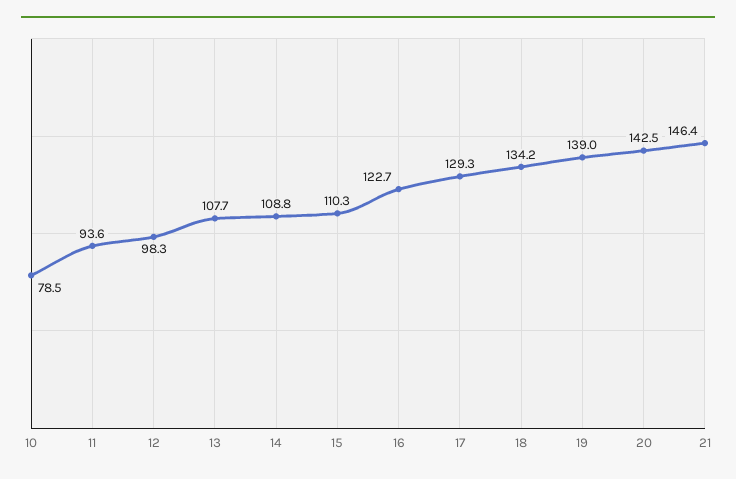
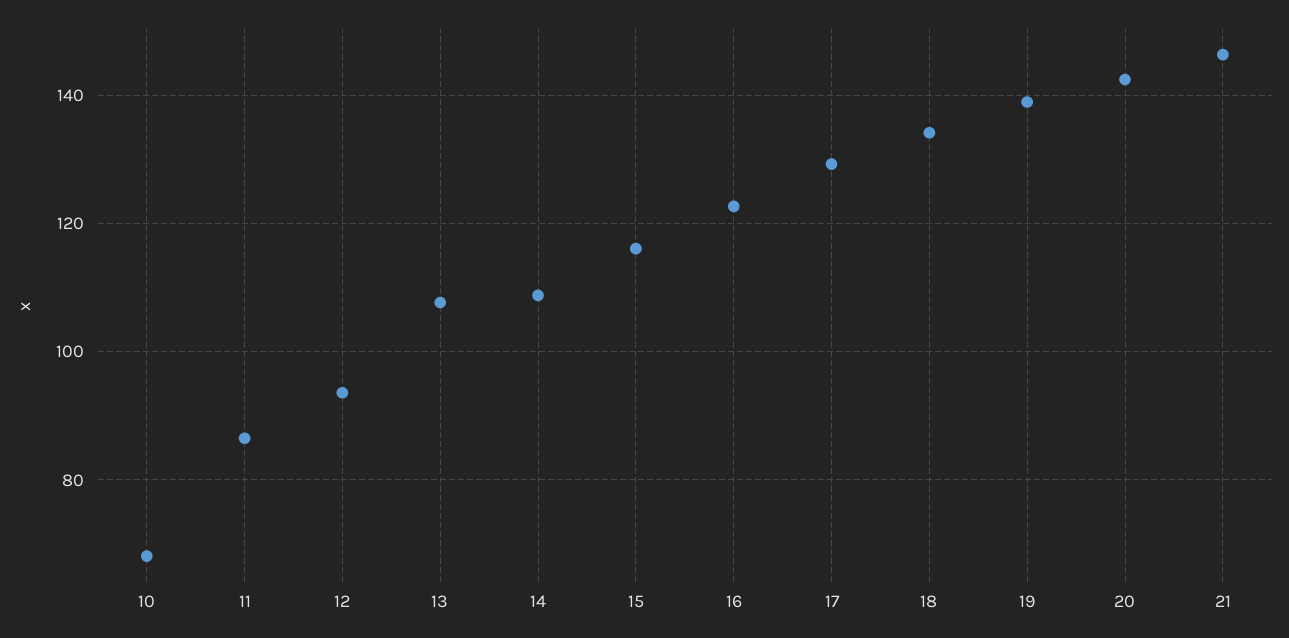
  {
-   "10": 78.5,
+   "10": 68,
-   "11": 93.6,
+   "11": 86,
-   "12": 98.3,
+   "12": 94,
    "13": 107.7,
    "14": 108.8,
-   "15": 110.3,
+   "15": 116,
    "16": 122.7,
    "17": 129.3,
    "18": 134.2,
    "19": 139,
    "20": 142.5,
    "21": 146.4
  }

